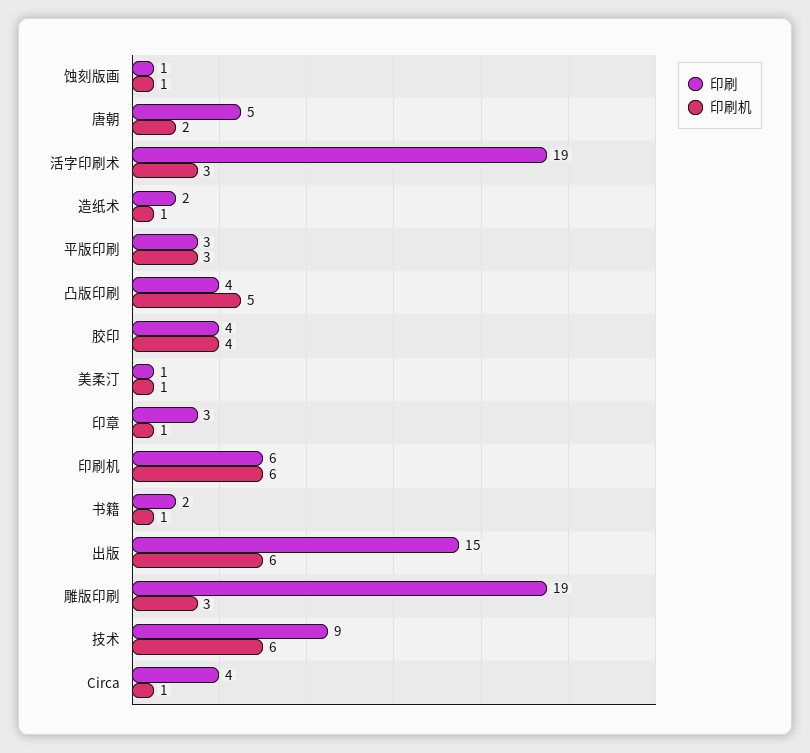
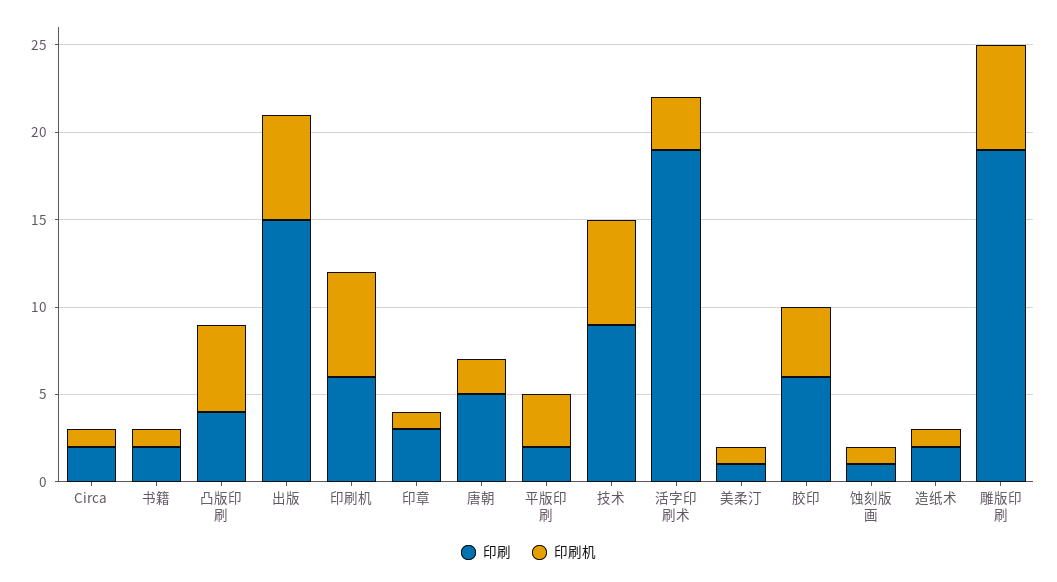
  {
    "印刷": {
      "蚀刻版画": 1,
      "唐朝": 5,
      "活字印刷术": 19,
      "造纸术": 2,
-     "平版印刷": 3,
+     "平版印刷": 2,
      "凸版印刷": 4,
-     "胶印": 4,
+     "胶印": 6,
      "美柔汀": 1,
      "印章": 3,
      "印刷机": 6,
      "书籍": 2,
      "出版": 15,
      "雕版印刷": 19,
      "技术": 9,
-     "Circa": 4
+     "Circa": 2
    },
    "印刷机": {
      "蚀刻版画": 1,
      "唐朝": 2,
      "活字印刷术": 3,
      "造纸术": 1,
      "平版印刷": 3,
      "凸版印刷": 5,
      "胶印": 4,
      "美柔汀": 1,
      "印章": 1,
      "印刷机": 6,
      "书籍": 1,
      "出版": 6,
-     "雕版印刷": 3,
+     "雕版印刷": 6,
      "技术": 6,
      "Circa": 1
    }
  }

